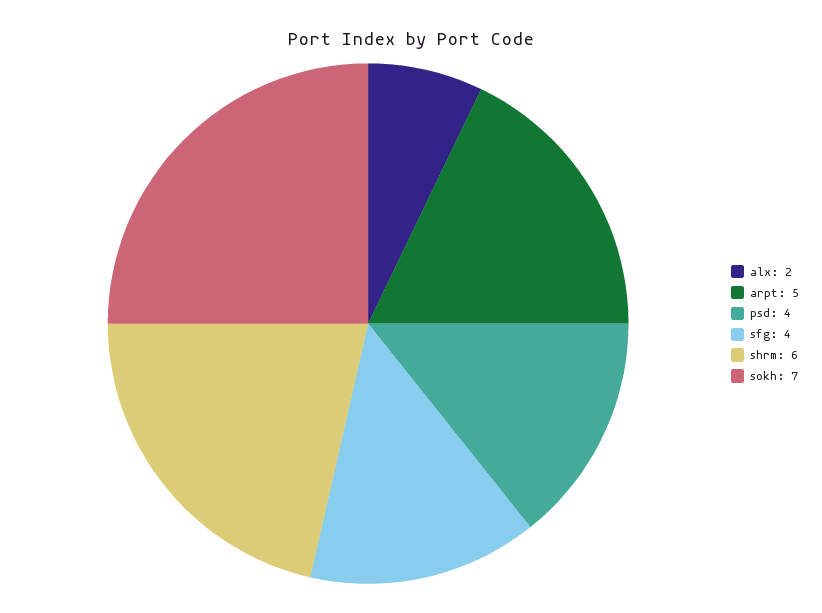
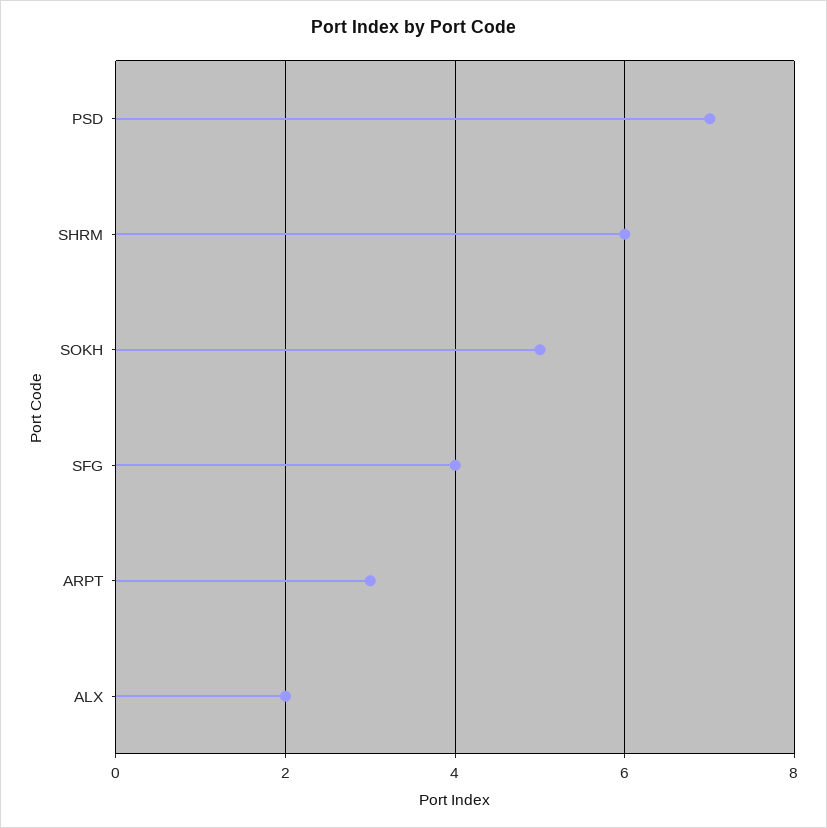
  {
    "alx": 2,
-   "arpt": 5,
+   "arpt": 3,
-   "psd": 4,
+   "psd": 7,
    "sfg": 4,
    "shrm": 6,
-   "sokh": 7
+   "sokh": 5
  }

